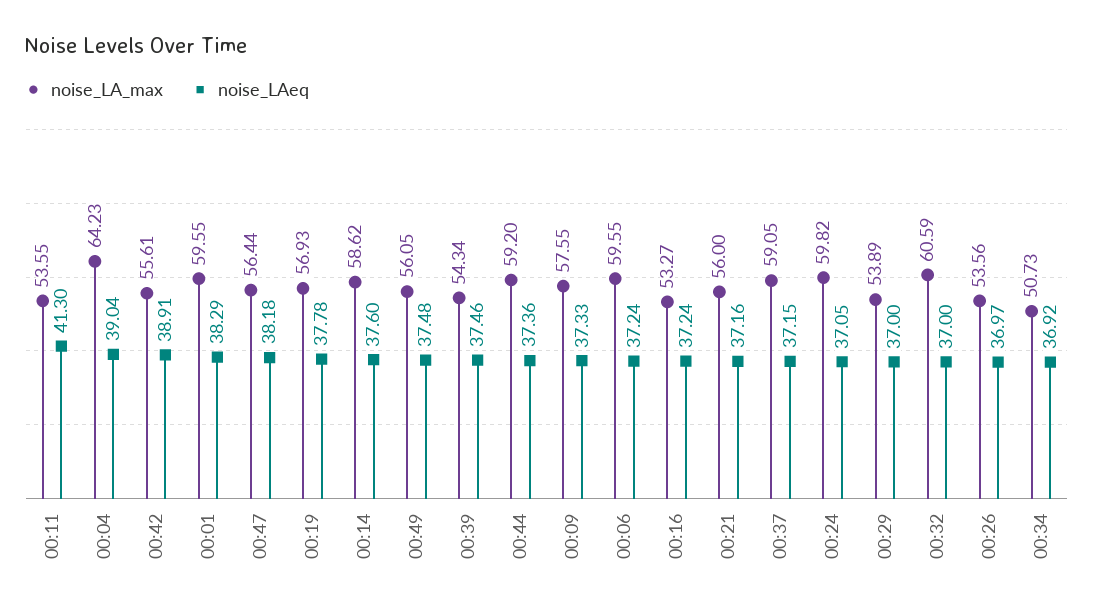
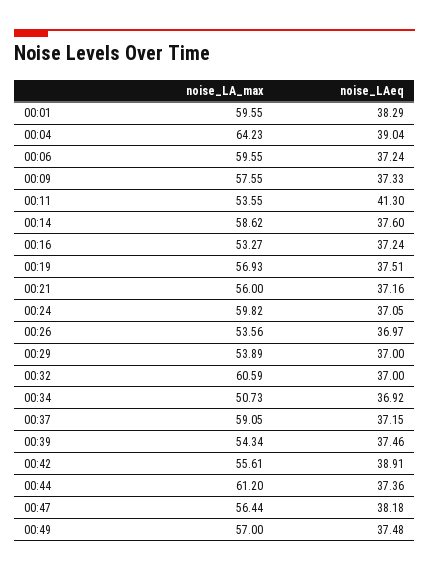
  {
    "noise_LA_max": {
      "00:11": 53.55,
      "00:04": 64.23,
      "00:42": 55.61,
      "00:01": 59.55,
      "00:47": 56.44,
      "00:19": 56.93,
      "00:14": 58.62,
-     "00:49": 56.05,
+     "00:49": 57,
      "00:39": 54.34,
-     "00:44": 59.2,
+     "00:44": 61.2,
      "00:09": 57.55,
      "00:06": 59.55,
      "00:16": 53.27,
      "00:21": 56,
      "00:37": 59.05,
      "00:24": 59.82,
      "00:29": 53.89,
      "00:32": 60.59,
      "00:26": 53.56,
      "00:34": 50.73
    },
    "noise_LAeq": {
      "00:11": 41.3,
      "00:04": 39.04,
      "00:42": 38.91,
      "00:01": 38.29,
      "00:47": 38.18,
-     "00:19": 37.78,
+     "00:19": 37.51,
      "00:14": 37.6,
      "00:49": 37.48,
      "00:39": 37.46,
      "00:44": 37.36,
      "00:09": 37.33,
      "00:06": 37.24,
      "00:16": 37.24,
      "00:21": 37.16,
      "00:37": 37.15,
      "00:24": 37.05,
      "00:29": 37,
      "00:32": 37,
      "00:26": 36.97,
      "00:34": 36.92
    }
  }

